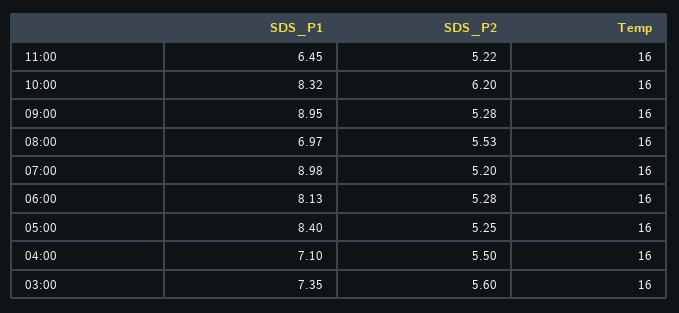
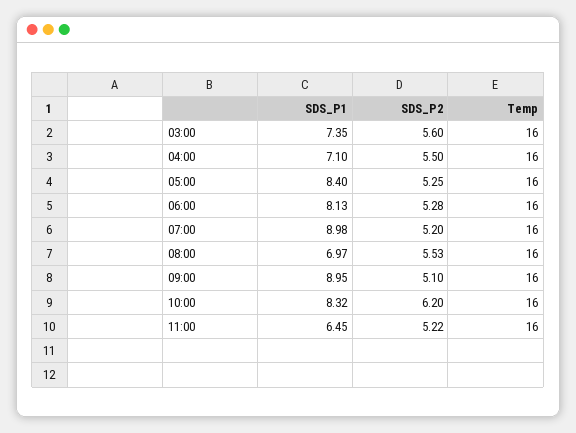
  {
    "SDS_P1": {
      "11:00": 6.45,
      "10:00": 8.32,
      "09:00": 8.95,
      "08:00": 6.97,
      "07:00": 8.98,
      "06:00": 8.13,
      "05:00": 8.4,
      "04:00": 7.1,
      "03:00": 7.35
    },
    "SDS_P2": {
      "11:00": 5.22,
      "10:00": 6.2,
-     "09:00": 5.28,
+     "09:00": 5.1,
      "08:00": 5.53,
      "07:00": 5.2,
      "06:00": 5.28,
      "05:00": 5.25,
      "04:00": 5.5,
      "03:00": 5.6
    },
    "Temp": {
      "11:00": 16,
      "10:00": 16,
      "09:00": 16,
      "08:00": 16,
      "07:00": 16,
      "06:00": 16,
      "05:00": 16,
      "04:00": 16,
      "03:00": 16
    }
  }

